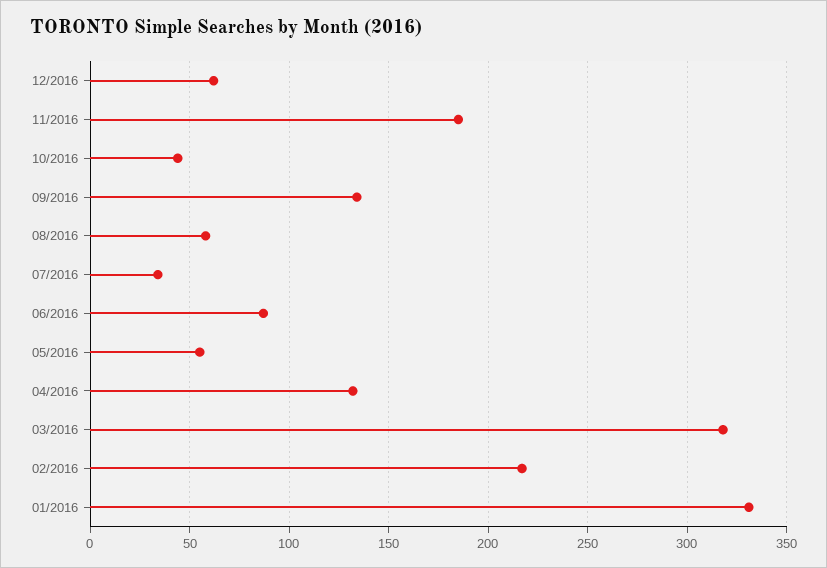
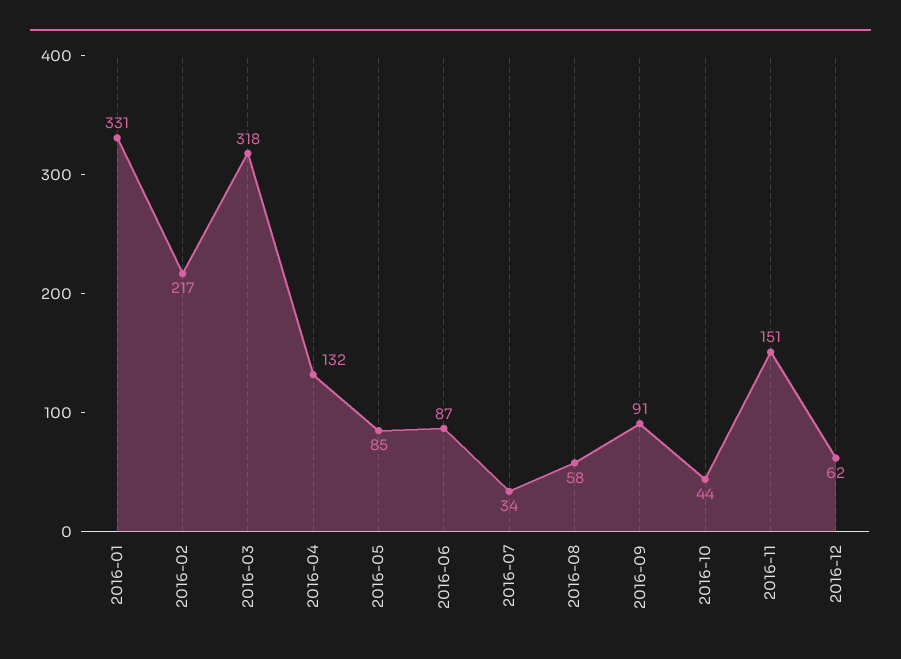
  {
    "12/2016": 62,
-   "11/2016": 185,
+   "11/2016": 151,
    "10/2016": 44,
-   "09/2016": 135,
+   "09/2016": 91,
    "08/2016": 58,
    "07/2016": 34,
    "06/2016": 87,
-   "05/2016": 55,
+   "05/2016": 85,
    "04/2016": 132,
    "03/2016": 318,
    "02/2016": 217,
    "01/2016": 331
  }

